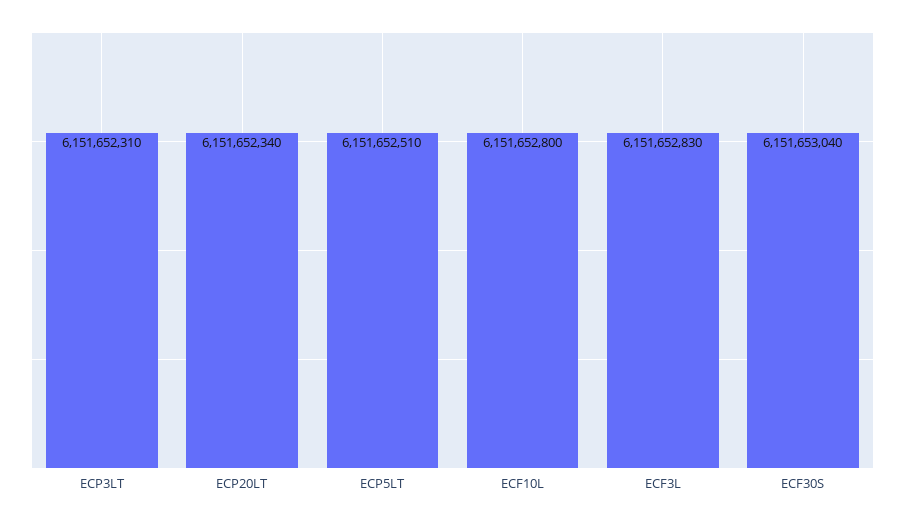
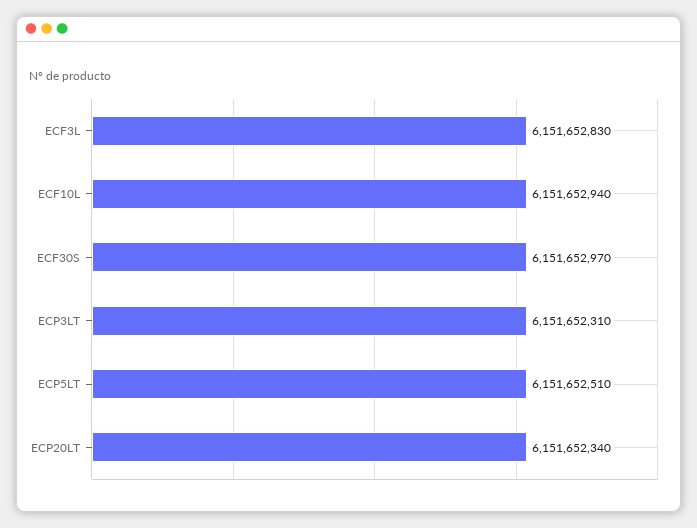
  {
    "ECP3LT": 6151652310,
    "ECP20LT": 6151652340,
    "ECP5LT": 6151652510,
-   "ECF10L": 6151652800,
+   "ECF10L": 6151652940,
    "ECF3L": 6151652830,
-   "ECF30S": 6151653040
+   "ECF30S": 6151652970
  }

